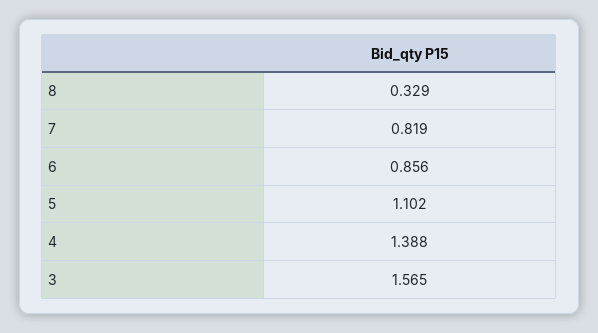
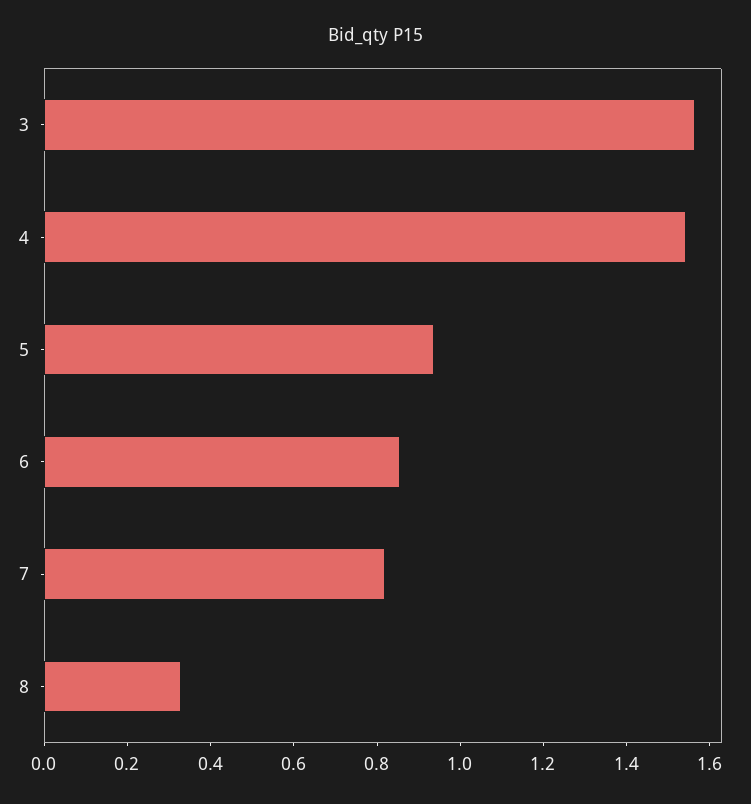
  {
    "8": 0.329,
    "7": 0.819,
    "6": 0.856,
-   "5": 1.102,
+   "5": 0.95,
-   "4": 1.388,
+   "4": 1.55,
    "3": 1.565
  }

